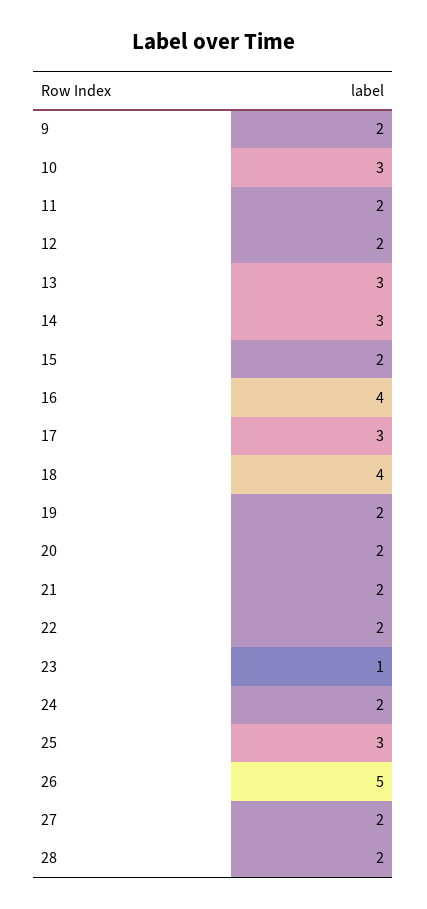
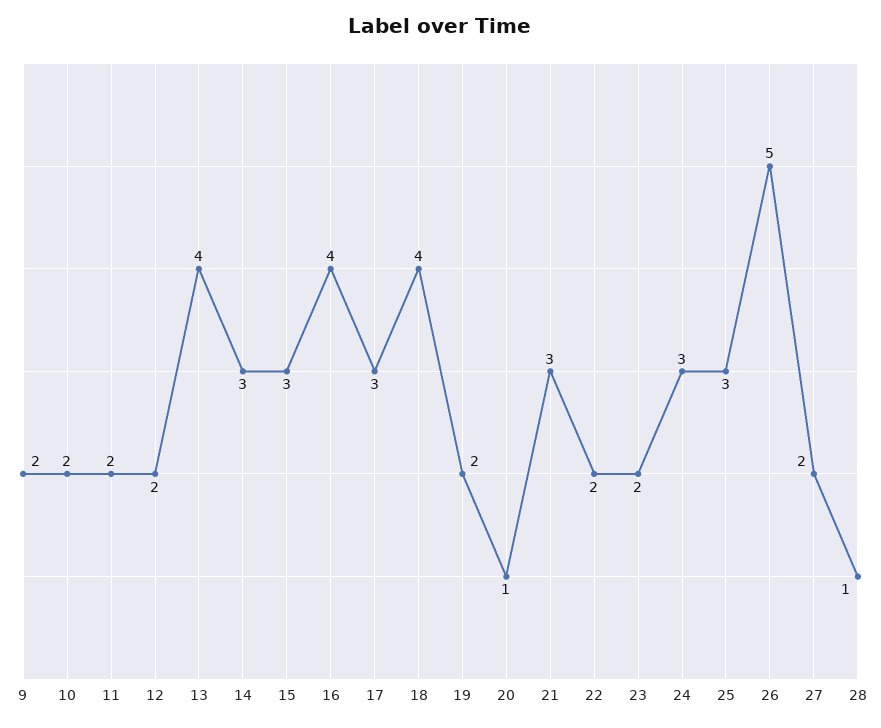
  {
    "9": 2,
-   "10": 3,
+   "10": 2,
    "11": 2,
    "12": 2,
-   "13": 3,
+   "13": 4,
    "14": 3,
-   "15": 2,
+   "15": 3,
    "16": 4,
    "17": 3,
    "18": 4,
    "19": 2,
-   "20": 2,
+   "20": 1,
-   "21": 2,
+   "21": 3,
    "22": 2,
-   "23": 1,
+   "23": 2,
-   "24": 2,
+   "24": 3,
    "25": 3,
    "26": 5,
    "27": 2,
-   "28": 2
+   "28": 1
  }

